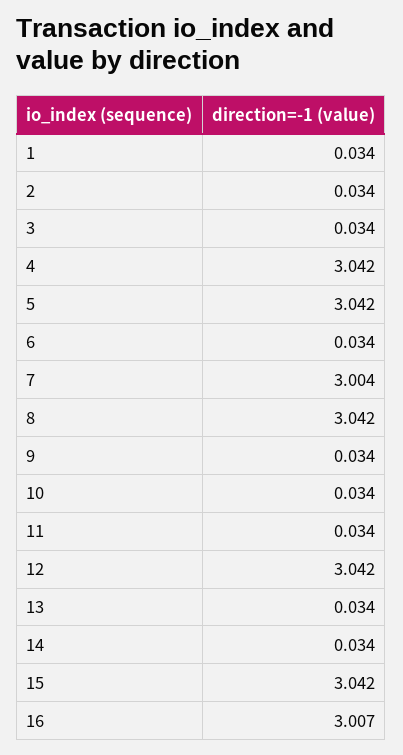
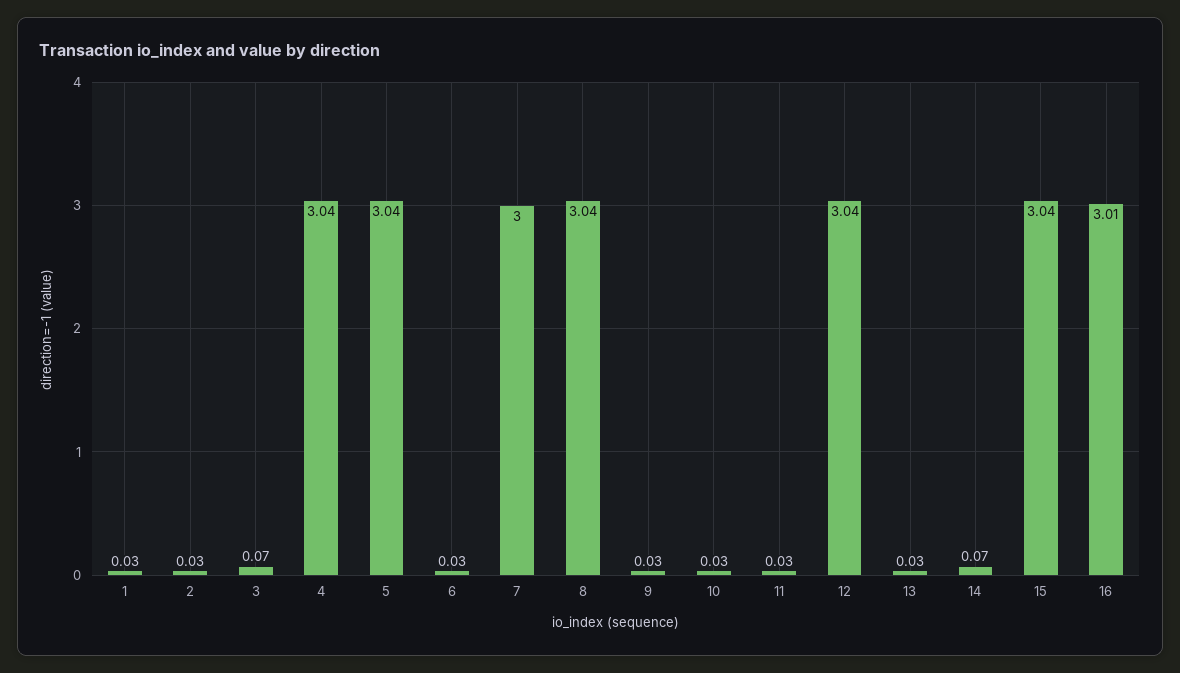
  {
    "1": 0.034,
    "2": 0.034,
-   "3": 0.034,
+   "3": 0.07,
    "4": 3.042,
    "5": 3.042,
    "6": 0.034,
    "7": 3.004,
    "8": 3.042,
    "9": 0.034,
    "10": 0.034,
    "11": 0.034,
    "12": 3.042,
    "13": 0.034,
-   "14": 0.034,
+   "14": 0.07,
    "15": 3.042,
    "16": 3.007
  }

